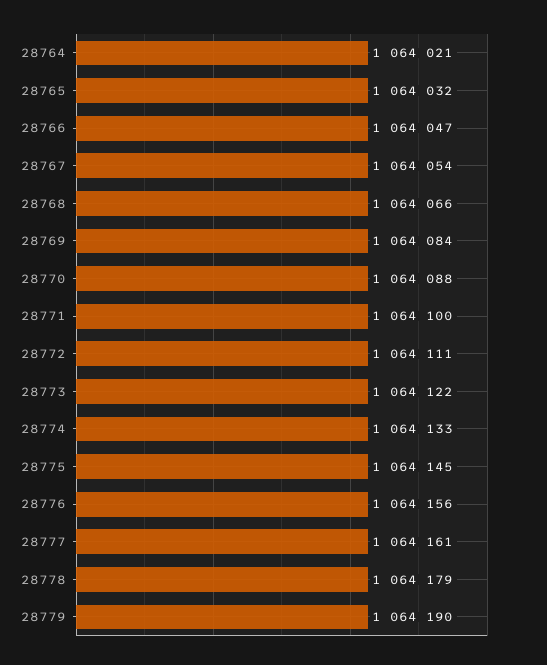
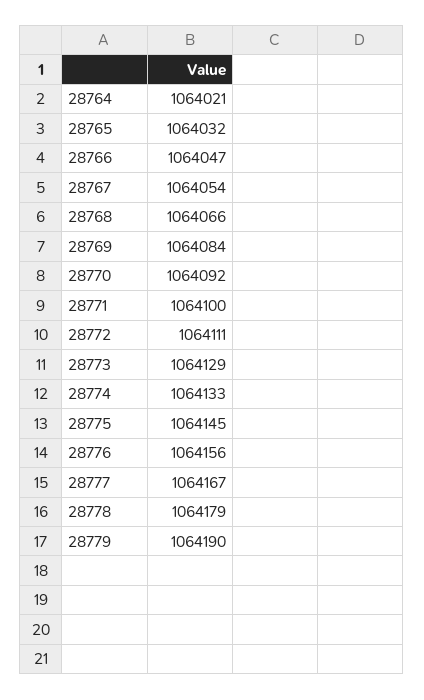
  {
    "28764": 1064021,
    "28765": 1064032,
    "28766": 1064047,
    "28767": 1064054,
    "28768": 1064066,
    "28769": 1064084,
-   "28770": 1064088,
+   "28770": 1064092,
    "28771": 1064100,
    "28772": 1064111,
-   "28773": 1064122,
+   "28773": 1064129,
    "28774": 1064133,
    "28775": 1064145,
    "28776": 1064156,
-   "28777": 1064161,
+   "28777": 1064167,
    "28778": 1064179,
    "28779": 1064190
  }

